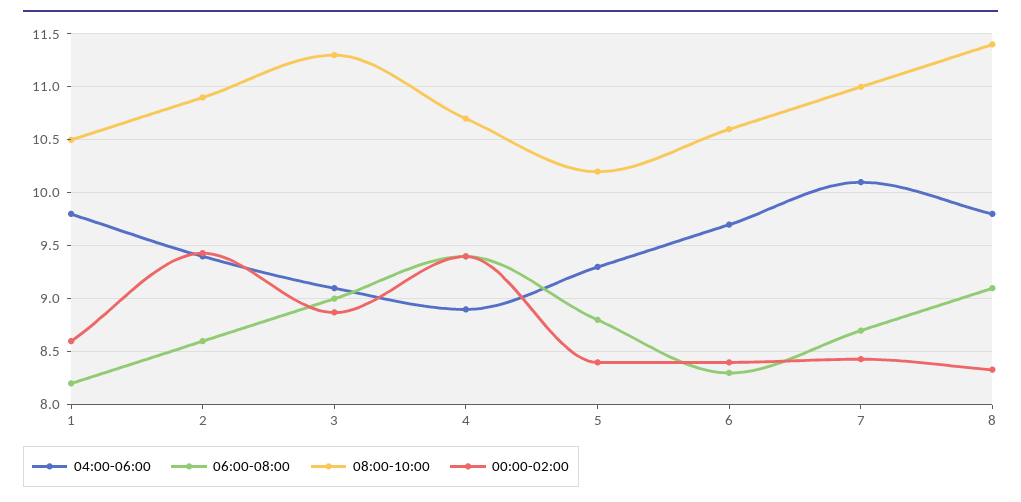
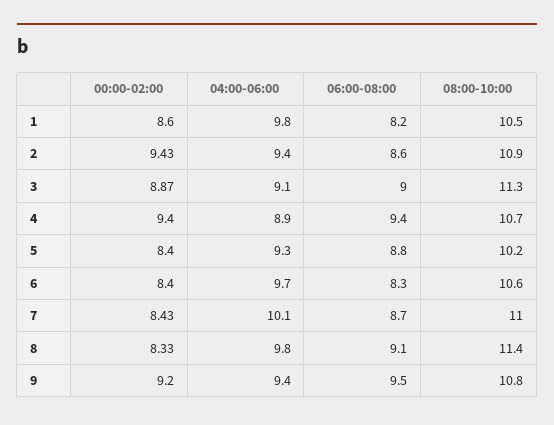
  {
    "04:00-06:00": {
      "1": 9.8,
      "2": 9.4,
      "3": 9.1,
      "4": 8.9,
      "5": 9.3,
      "6": 9.7,
      "7": 10.1,
-     "8": 9.8
+     "8": 9.8,
+     "9": 9.4
    },
    "06:00-08:00": {
      "1": 8.2,
      "2": 8.6,
      "3": 9,
      "4": 9.4,
      "5": 8.8,
      "6": 8.3,
      "7": 8.7,
-     "8": 9.1
+     "8": 9.1,
+     "9": 9.5
    },
    "08:00-10:00": {
      "1": 10.5,
      "2": 10.9,
      "3": 11.3,
      "4": 10.7,
      "5": 10.2,
      "6": 10.6,
      "7": 11,
-     "8": 11.4
+     "8": 11.4,
+     "9": 10.8
    },
    "00:00-02:00": {
      "1": 8.6,
      "2": 9.43,
      "3": 8.87,
      "4": 9.4,
      "5": 8.4,
      "6": 8.4,
      "7": 8.43,
-     "8": 8.33
+     "8": 8.33,
+     "9": 9.2
    }
  }

